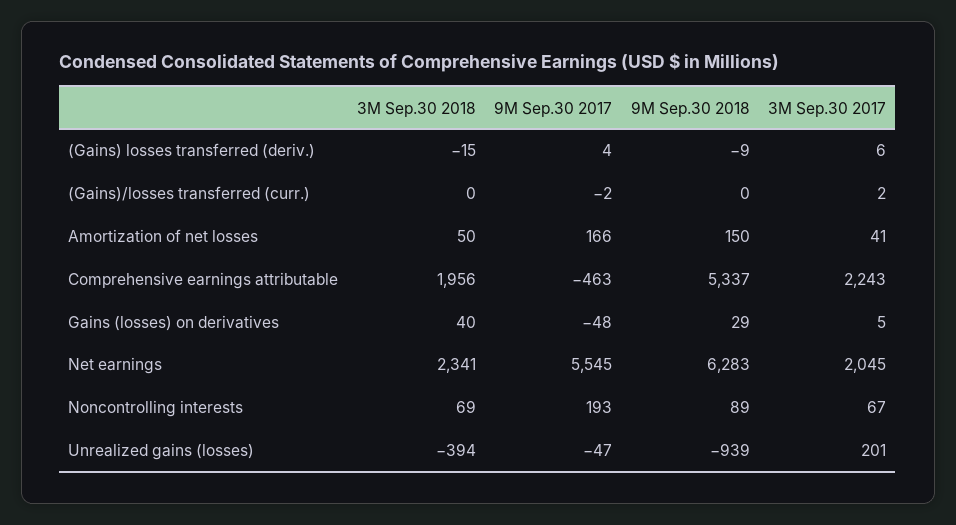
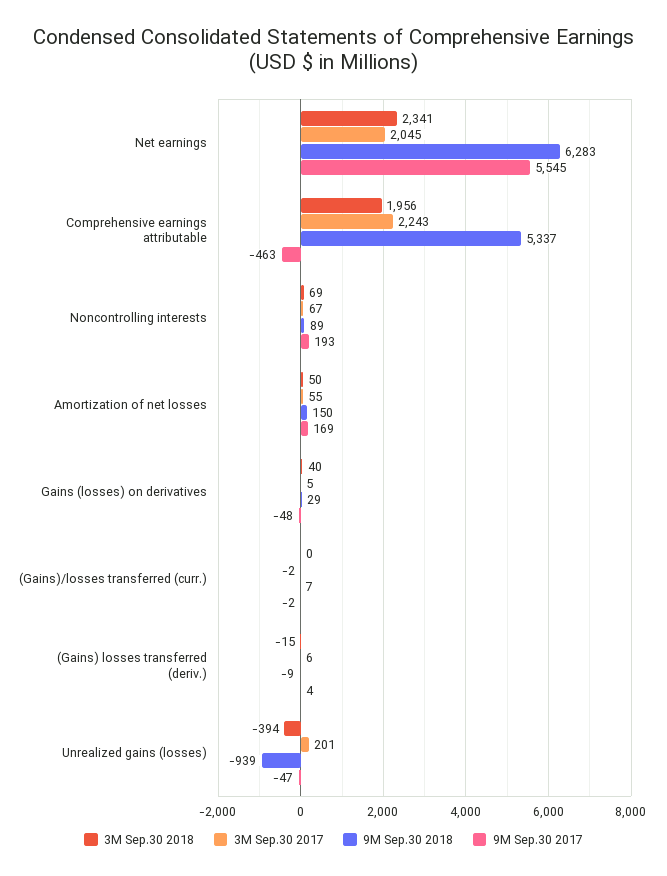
  {
    "3M Sep.30 2018": {
      "(Gains) losses transferred (deriv.)": -15,
      "(Gains)/losses transferred (curr.)": 0,
      "Amortization of net losses": 50,
      "Comprehensive earnings attributable": 1956,
      "Gains (losses) on derivatives": 40,
      "Net earnings": 2341,
      "Noncontrolling interests": 69,
      "Unrealized gains (losses)": -394
    },
    "9M Sep.30 2017": {
      "(Gains) losses transferred (deriv.)": 4,
      "(Gains)/losses transferred (curr.)": -2,
-     "Amortization of net losses": 166,
+     "Amortization of net losses": 169,
      "Comprehensive earnings attributable": -463,
      "Gains (losses) on derivatives": -48,
      "Net earnings": 5545,
      "Noncontrolling interests": 193,
      "Unrealized gains (losses)": -47
    },
    "9M Sep.30 2018": {
      "(Gains) losses transferred (deriv.)": -9,
-     "(Gains)/losses transferred (curr.)": 0,
+     "(Gains)/losses transferred (curr.)": 7,
      "Amortization of net losses": 150,
      "Comprehensive earnings attributable": 5337,
      "Gains (losses) on derivatives": 29,
      "Net earnings": 6283,
      "Noncontrolling interests": 89,
      "Unrealized gains (losses)": -939
    },
    "3M Sep.30 2017": {
      "(Gains) losses transferred (deriv.)": 6,
-     "(Gains)/losses transferred (curr.)": 2,
+     "(Gains)/losses transferred (curr.)": -2,
-     "Amortization of net losses": 41,
+     "Amortization of net losses": 55,
      "Comprehensive earnings attributable": 2243,
      "Gains (losses) on derivatives": 5,
      "Net earnings": 2045,
      "Noncontrolling interests": 67,
      "Unrealized gains (losses)": 201
    }
  }

